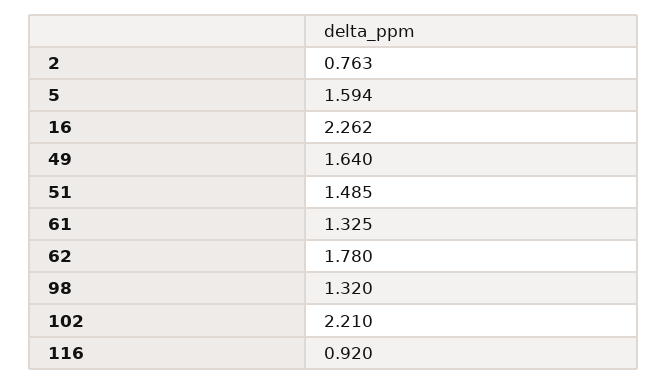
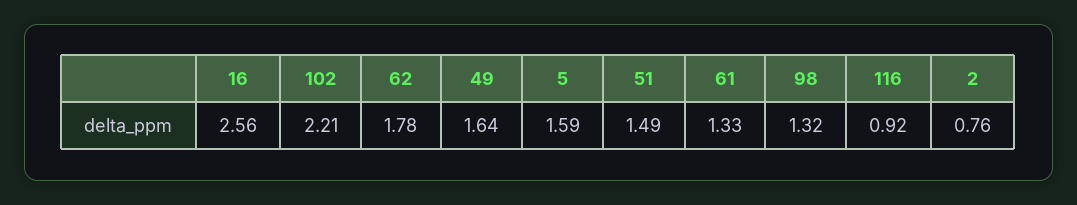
  {
    "2": 0.763,
    "5": 1.594,
-   "16": 2.262,
+   "16": 2.56,
    "49": 1.64,
    "51": 1.485,
    "61": 1.325,
    "62": 1.78,
    "98": 1.32,
    "102": 2.21,
    "116": 0.92
  }

